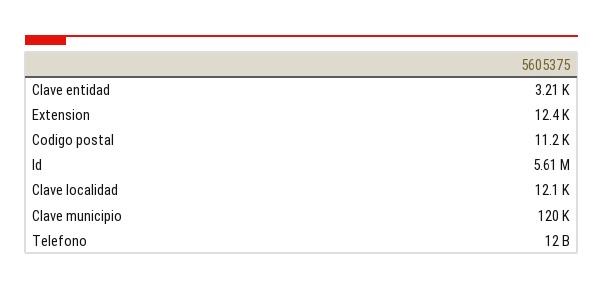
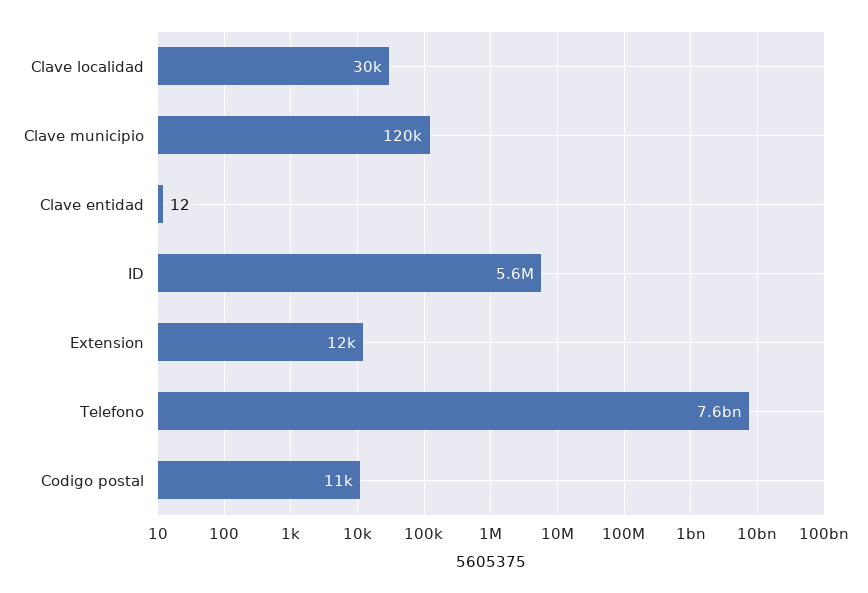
  {
-   "Clave entidad": 3210,
+   "Clave entidad": 12,
    "Extension": 12400,
    "Codigo postal": 11200,
    "Id": 5610000,
-   "Clave localidad": 12100,
+   "Clave localidad": 30000,
    "Clave municipio": 120000,
-   "Telefono": 12000000000
+   "Telefono": 7600000000
  }

